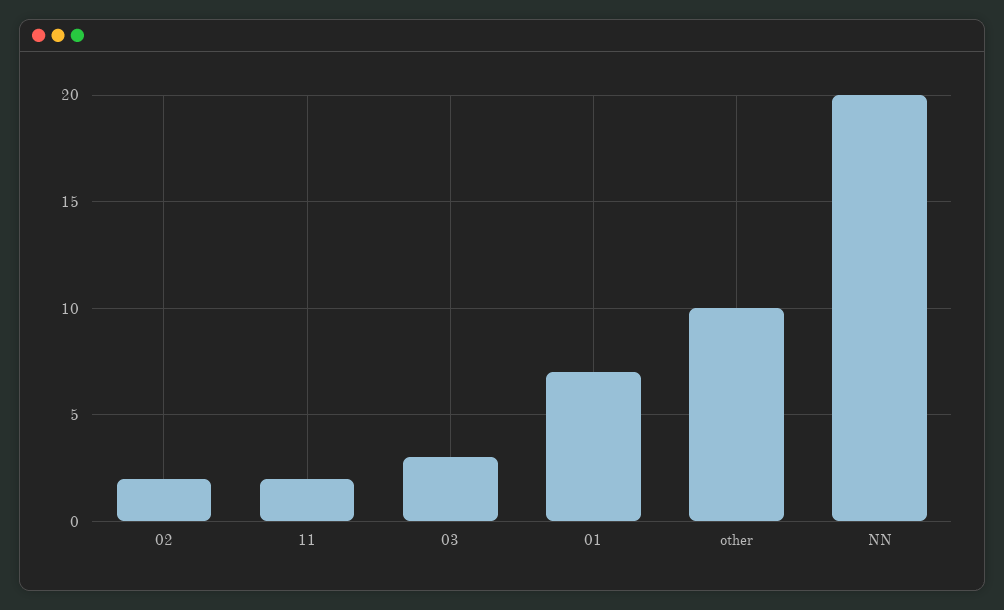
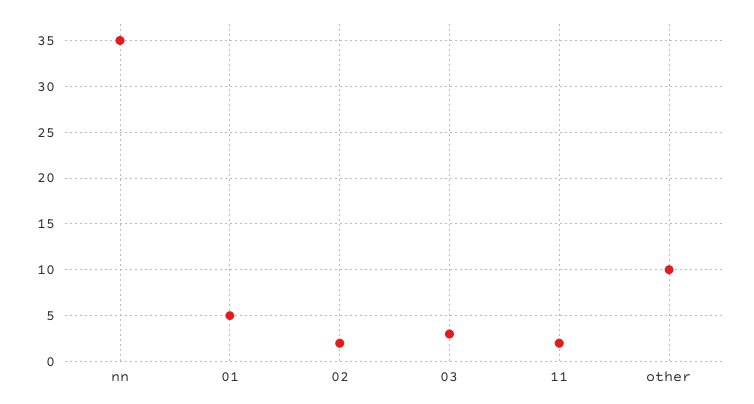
  {
    "02": 2,
    "11": 2,
    "03": 3,
-   "01": 7,
+   "01": 5,
    "other": 10,
-   "NN": 20
+   "NN": 35
  }

